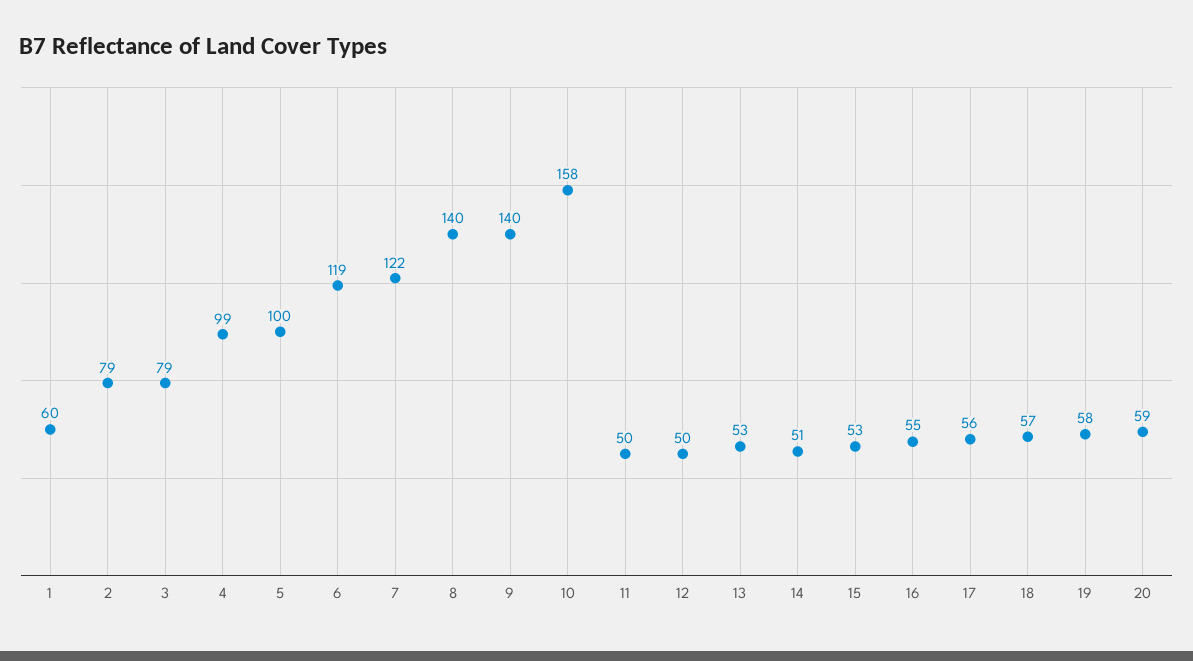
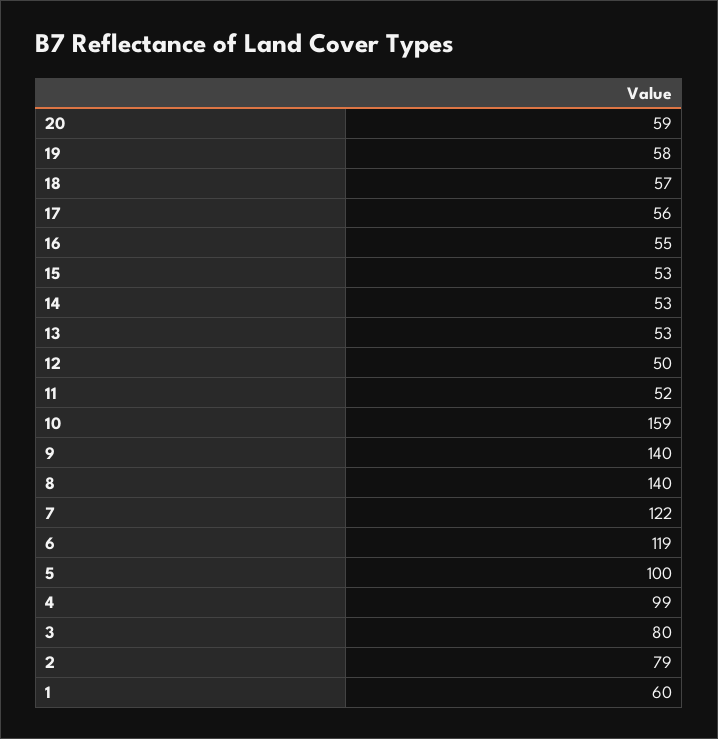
  {
    "1": 60,
    "2": 79,
-   "3": 79,
+   "3": 80,
    "4": 99,
    "5": 100,
    "6": 119,
    "7": 122,
    "8": 140,
    "9": 140,
-   "10": 158,
+   "10": 159,
-   "11": 50,
+   "11": 52,
    "12": 50,
    "13": 53,
-   "14": 51,
+   "14": 53,
    "15": 53,
    "16": 55,
    "17": 56,
    "18": 57,
    "19": 58,
    "20": 59
  }

